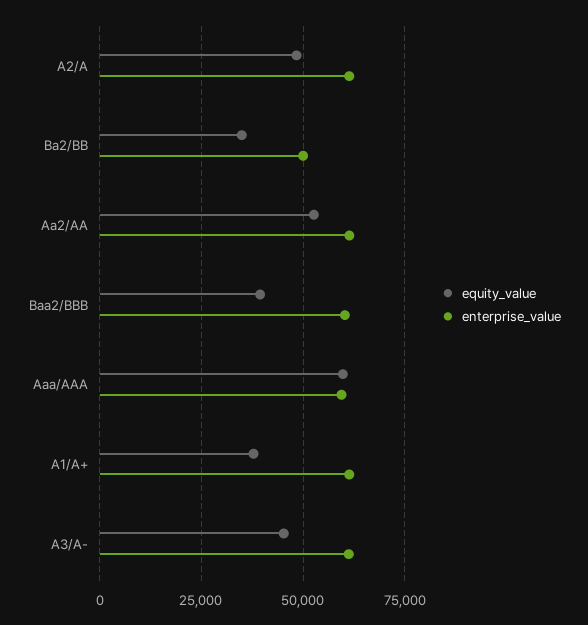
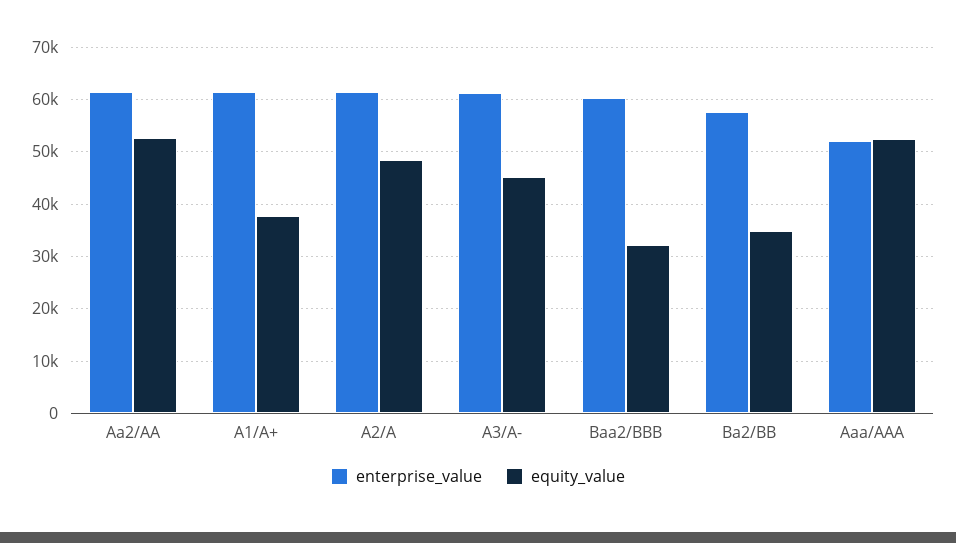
  {
    "equity_value": {
      "A2/A": 48000,
      "Ba2/BB": 34000,
      "Aa2/AA": 52000,
-     "Baa2/BBB": 40000,
+     "Baa2/BBB": 32000,
-     "Aaa/AAA": 60000,
+     "Aaa/AAA": 52000,
      "A1/A+": 38000,
      "A3/A-": 46000
    },
    "enterprise_value": {
      "A2/A": 62000,
-     "Ba2/BB": 50000,
+     "Ba2/BB": 58000,
      "Aa2/AA": 62000,
      "Baa2/BBB": 60000,
-     "Aaa/AAA": 60000,
+     "Aaa/AAA": 52000,
      "A1/A+": 62000,
      "A3/A-": 62000
    }
  }

